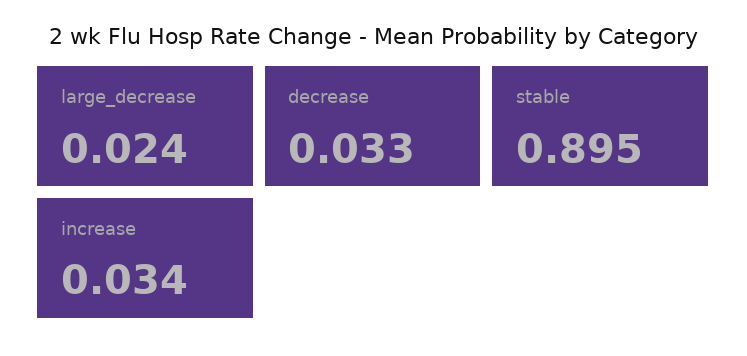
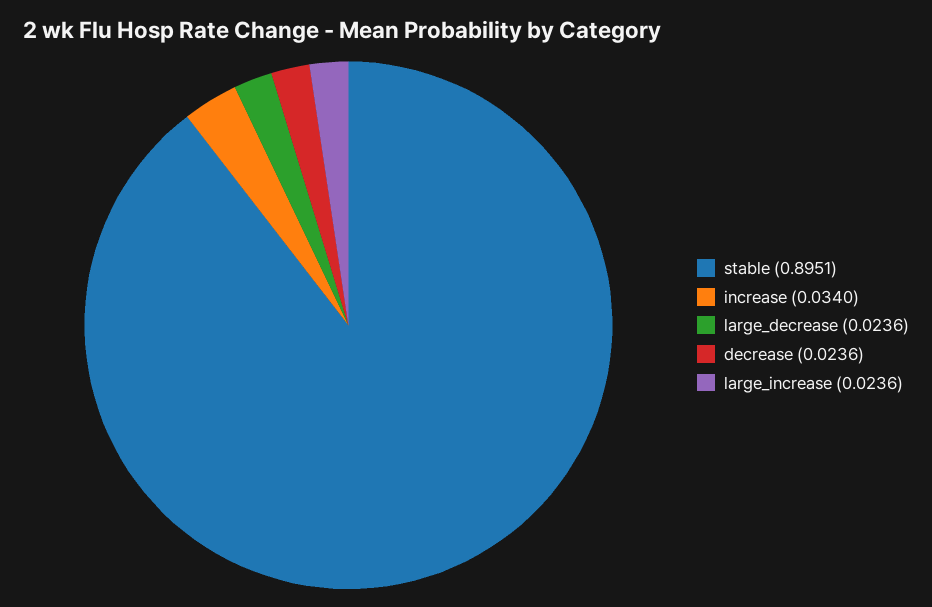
  {
    "large_decrease": 0.0236,
-   "decrease": 0.033,
+   "decrease": 0.0236,
    "stable": 0.8951,
-   "increase": 0.034
+   "increase": 0.034,
+   "large_increase": 0.0236
  }

